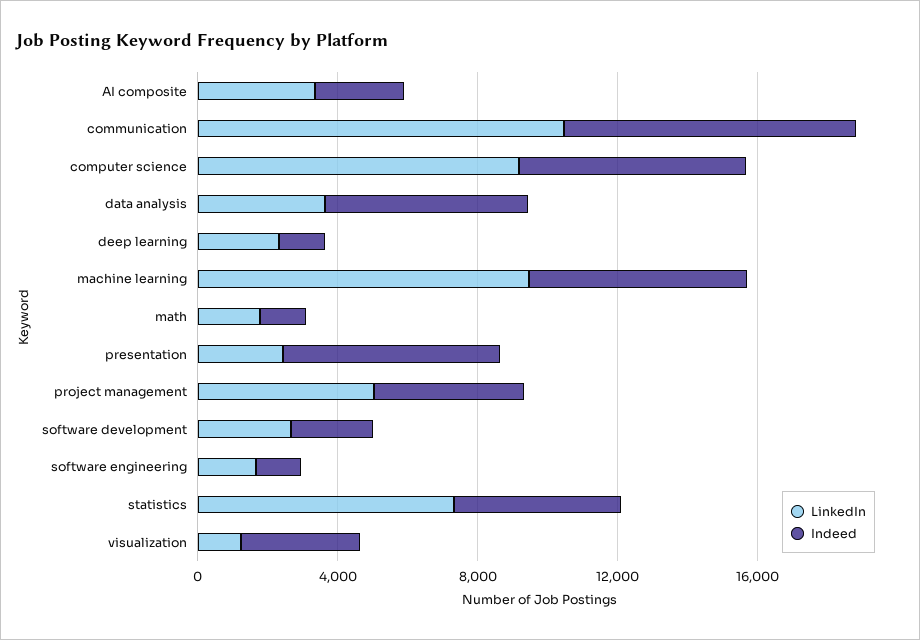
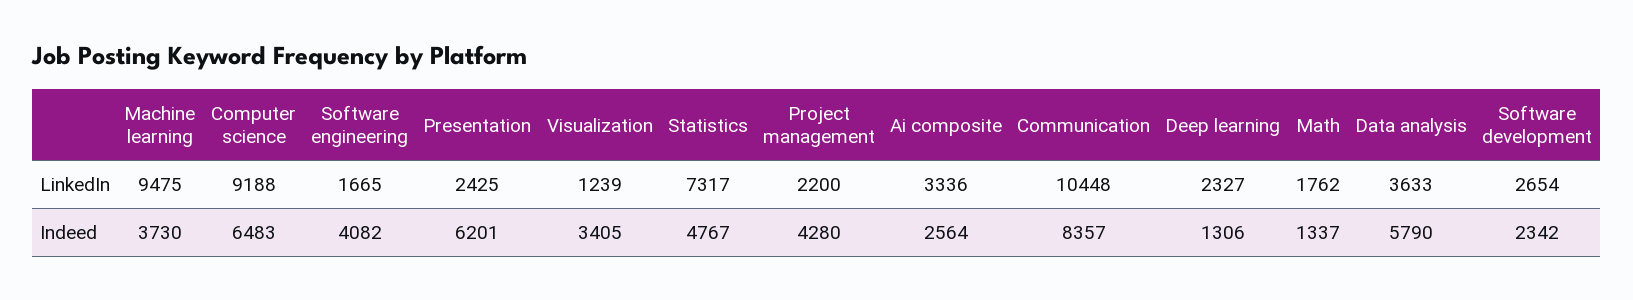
  {
    "LinkedIn": {
      "AI composite": 3336,
      "communication": 10448,
      "computer science": 9188,
      "data analysis": 3633,
      "deep learning": 2327,
      "machine learning": 9475,
      "math": 1762,
      "presentation": 2425,
-     "project management": 5000,
+     "project management": 2200,
      "software development": 2654,
      "software engineering": 1665,
      "statistics": 7317,
      "visualization": 1239
    },
    "Indeed": {
      "AI composite": 2564,
      "communication": 8357,
      "computer science": 6483,
      "data analysis": 5790,
      "deep learning": 1306,
-     "machine learning": 6000,
+     "machine learning": 3730,
      "math": 1337,
      "presentation": 6201,
      "project management": 4280,
      "software development": 2342,
-     "software engineering": 1000,
+     "software engineering": 4082,
      "statistics": 4767,
      "visualization": 3405
    }
  }

